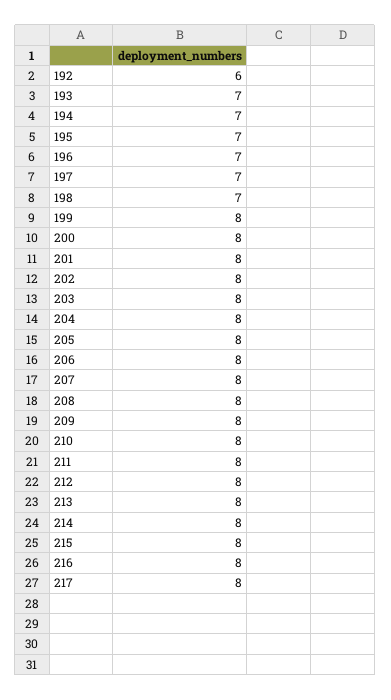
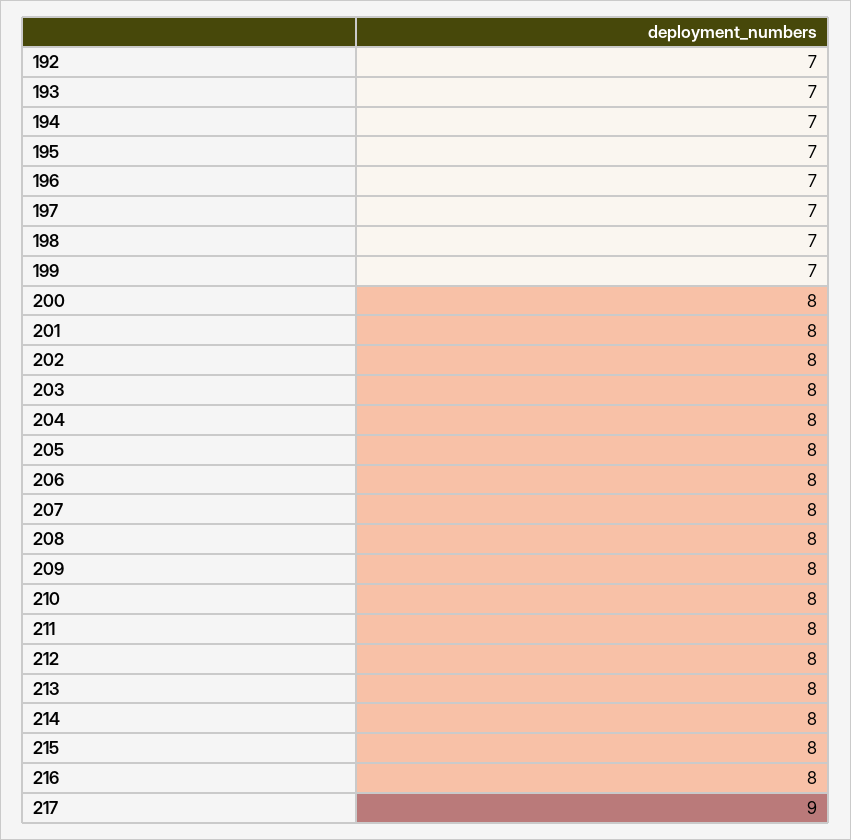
  {
-   "192": 6,
+   "192": 7,
    "193": 7,
    "194": 7,
    "195": 7,
    "196": 7,
    "197": 7,
    "198": 7,
-   "199": 8,
+   "199": 7,
    "200": 8,
    "201": 8,
    "202": 8,
    "203": 8,
    "204": 8,
    "205": 8,
    "206": 8,
    "207": 8,
    "208": 8,
    "209": 8,
    "210": 8,
    "211": 8,
    "212": 8,
    "213": 8,
    "214": 8,
    "215": 8,
    "216": 8,
-   "217": 8
+   "217": 9
  }

